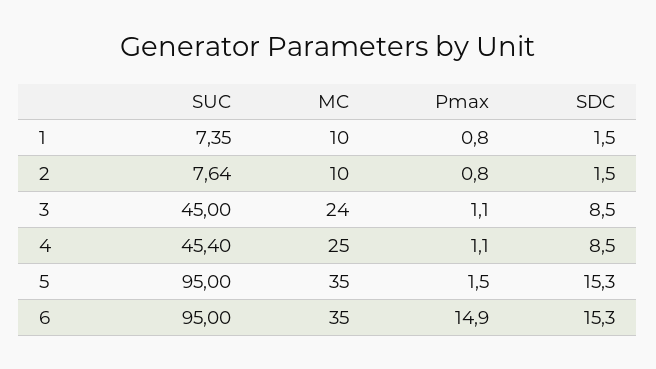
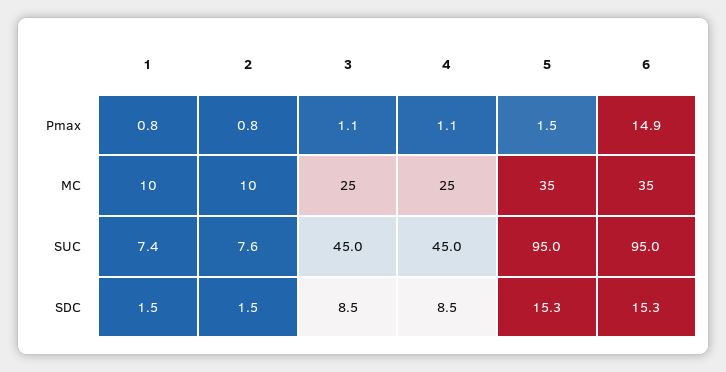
  {
    "SUC": {
      "1": 7.35,
      "2": 7.64,
      "3": 45,
-     "4": 45.4,
+     "4": 45,
      "5": 95,
      "6": 95
    },
    "MC": {
      "1": 10,
      "2": 10,
-     "3": 24,
+     "3": 25,
      "4": 25,
      "5": 35,
      "6": 35
    },
    "Pmax": {
      "1": 0.8,
      "2": 0.8,
      "3": 1.1,
      "4": 1.1,
      "5": 1.5,
      "6": 14.9
    },
    "SDC": {
      "1": 1.5,
      "2": 1.5,
      "3": 8.5,
      "4": 8.5,
      "5": 15.3,
      "6": 15.3
    }
  }

